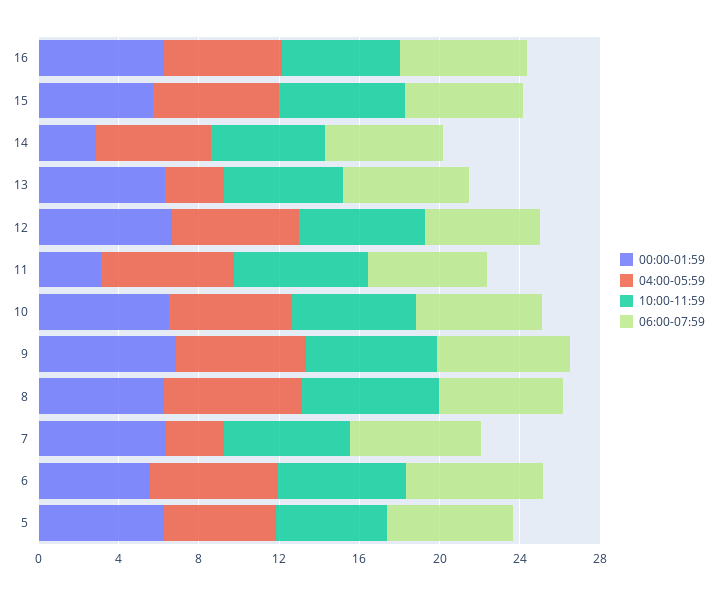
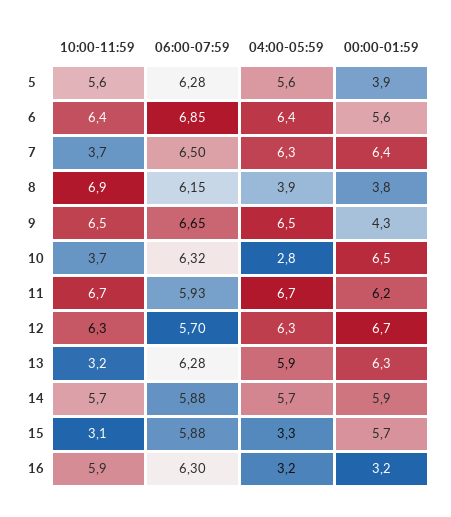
  {
    "00:00-01:59": {
-     "16": 6,
+     "16": 3.2,
      "15": 5.7,
-     "14": 3,
+     "14": 5.9,
      "13": 6.3,
      "12": 6.7,
-     "11": 3,
+     "11": 6.2,
      "10": 6.5,
-     "9": 7,
+     "9": 4.3,
-     "8": 6,
+     "8": 3.8,
      "7": 6.4,
      "6": 5.6,
-     "5": 6
+     "5": 3.9
    },
    "04:00-05:59": {
-     "16": 6,
+     "16": 3.2,
-     "15": 6,
+     "15": 3.3,
      "14": 5.7,
-     "13": 3,
+     "13": 5.9,
      "12": 6.3,
      "11": 6.7,
-     "10": 6,
+     "10": 2.8,
      "9": 6.5,
-     "8": 7,
+     "8": 3.9,
-     "7": 3,
+     "7": 6.3,
      "6": 6.4,
      "5": 5.6
    },
    "10:00-11:59": {
      "16": 5.9,
-     "15": 6,
+     "15": 3.1,
      "14": 5.7,
-     "13": 6,
+     "13": 3.2,
      "12": 6.3,
      "11": 6.7,
-     "10": 6,
+     "10": 3.7,
      "9": 6.5,
      "8": 6.9,
-     "7": 6,
+     "7": 3.7,
      "6": 6.4,
      "5": 5.6
    },
    "06:00-07:59": {
      "16": 6.3,
      "15": 5.88,
      "14": 5.88,
      "13": 6.28,
      "12": 5.7,
      "11": 5.93,
      "10": 6.32,
      "9": 6.65,
      "8": 6.15,
      "7": 6.5,
      "6": 6.85,
      "5": 6.28
    }
  }

